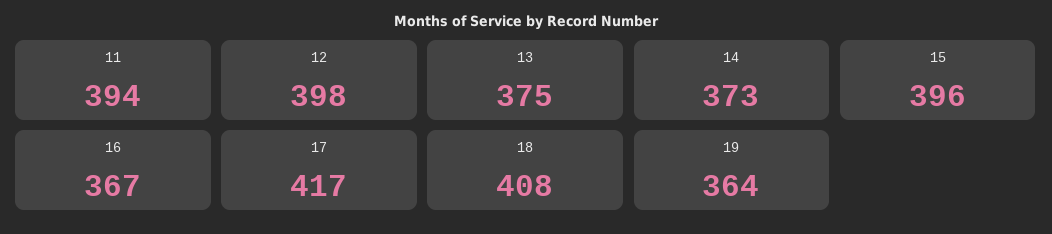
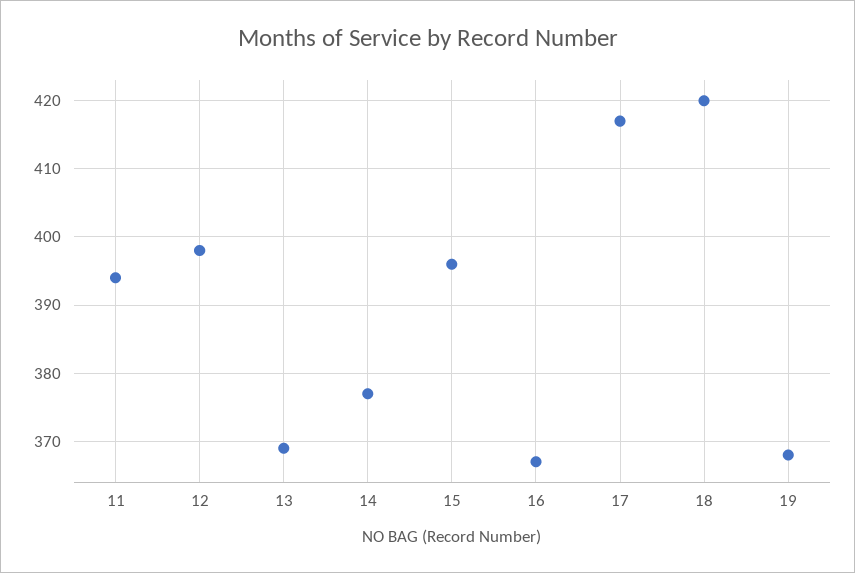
  {
    "11": 394,
    "12": 398,
-   "13": 375,
+   "13": 369,
-   "14": 373,
+   "14": 377,
    "15": 396,
    "16": 367,
    "17": 417,
-   "18": 408,
+   "18": 420,
-   "19": 364
+   "19": 368
  }

